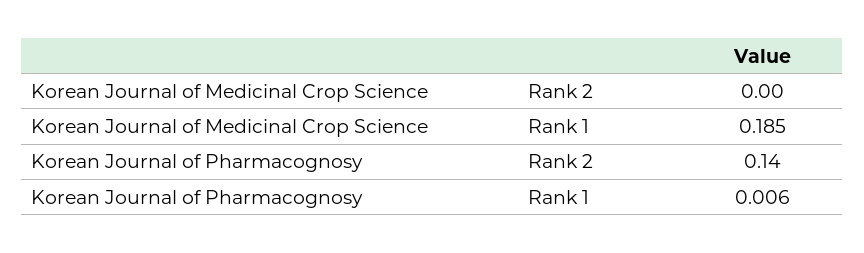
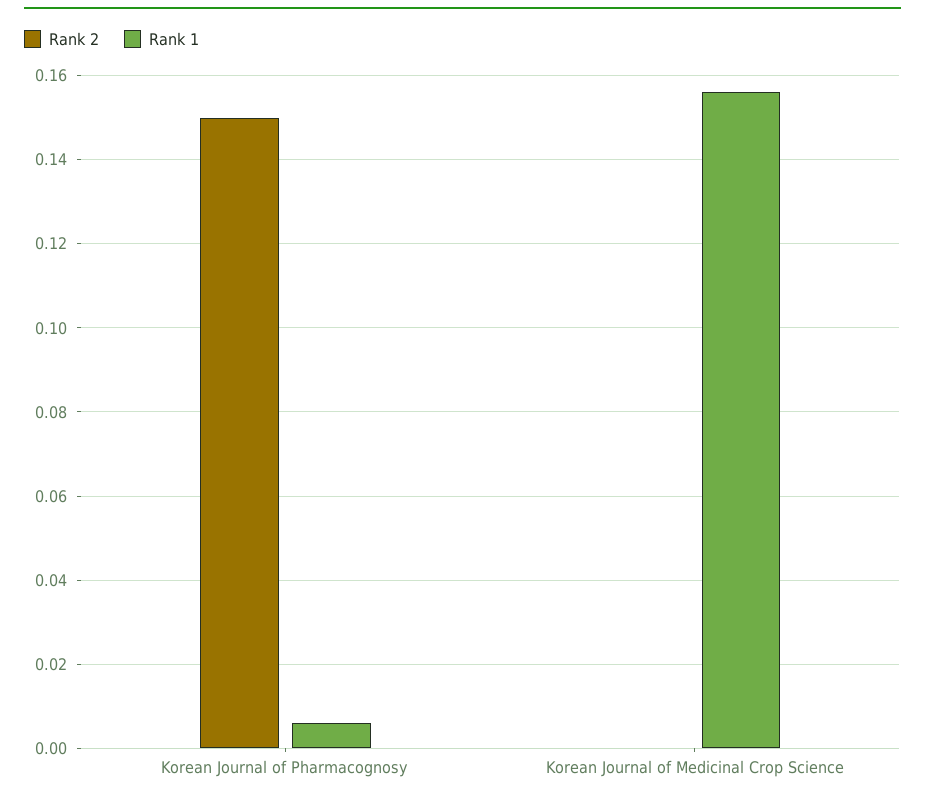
  {
    "Rank 2": {
      "Korean Journal of Medicinal Crop Science": 0,
-     "Korean Journal of Pharmacognosy": 0.14
+     "Korean Journal of Pharmacognosy": 0.15
    },
    "Rank 1": {
-     "Korean Journal of Medicinal Crop Science": 0.185,
+     "Korean Journal of Medicinal Crop Science": 0.155,
      "Korean Journal of Pharmacognosy": 0.006
    }
  }

